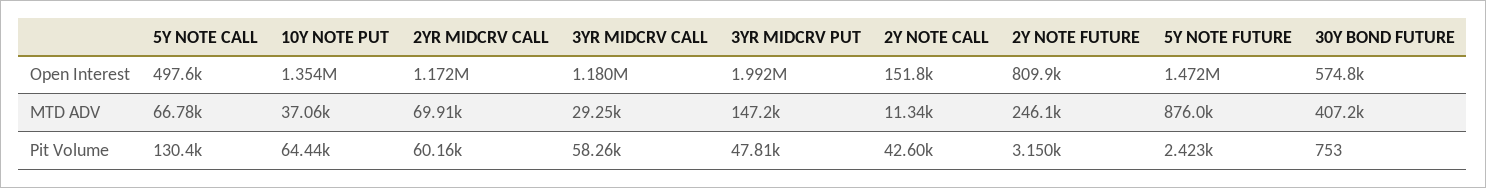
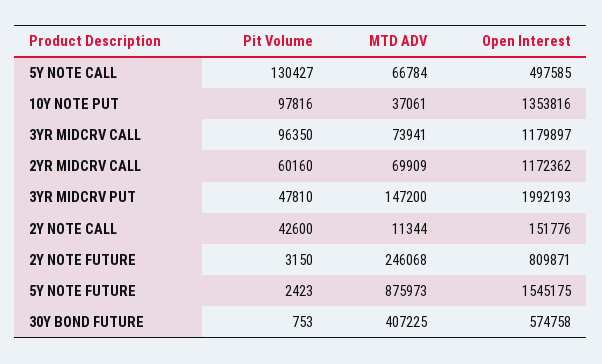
  {
    "5Y NOTE CALL": {
      "Open Interest": 497585,
      "MTD ADV": 66784,
      "Pit Volume": 130427
    },
    "10Y NOTE PUT": {
      "Open Interest": 1353816,
      "MTD ADV": 37061,
-     "Pit Volume": 64440
+     "Pit Volume": 97816
    },
    "2YR MIDCRV CALL": {
      "Open Interest": 1172362,
      "MTD ADV": 69909,
      "Pit Volume": 60160
    },
    "3YR MIDCRV CALL": {
      "Open Interest": 1179897,
-     "MTD ADV": 29250,
+     "MTD ADV": 73941,
-     "Pit Volume": 58260
+     "Pit Volume": 96350
    },
    "3YR MIDCRV PUT": {
      "Open Interest": 1992193,
      "MTD ADV": 147200,
      "Pit Volume": 47810
    },
    "2Y NOTE CALL": {
      "Open Interest": 151776,
      "MTD ADV": 11344,
      "Pit Volume": 42600
    },
    "2Y NOTE FUTURE": {
      "Open Interest": 809871,
      "MTD ADV": 246068,
      "Pit Volume": 3150
    },
    "5Y NOTE FUTURE": {
-     "Open Interest": 1472000,
+     "Open Interest": 1545175,
      "MTD ADV": 875973,
      "Pit Volume": 2423
    },
    "30Y BOND FUTURE": {
      "Open Interest": 574758,
      "MTD ADV": 407225,
      "Pit Volume": 753
    }
  }

